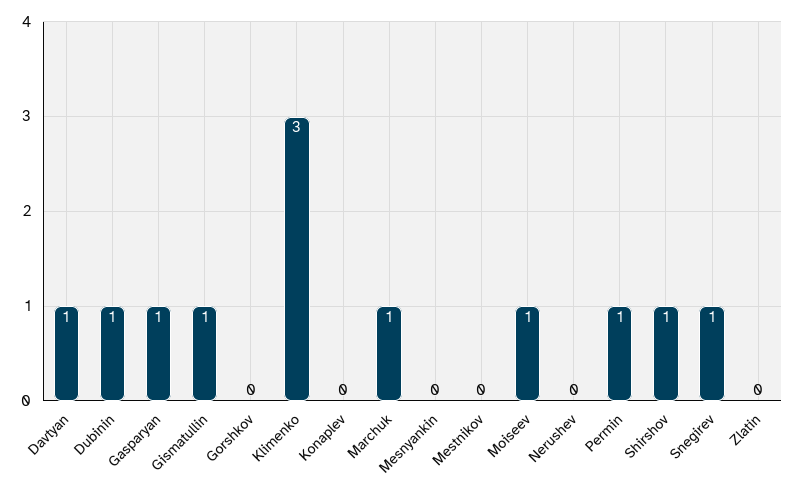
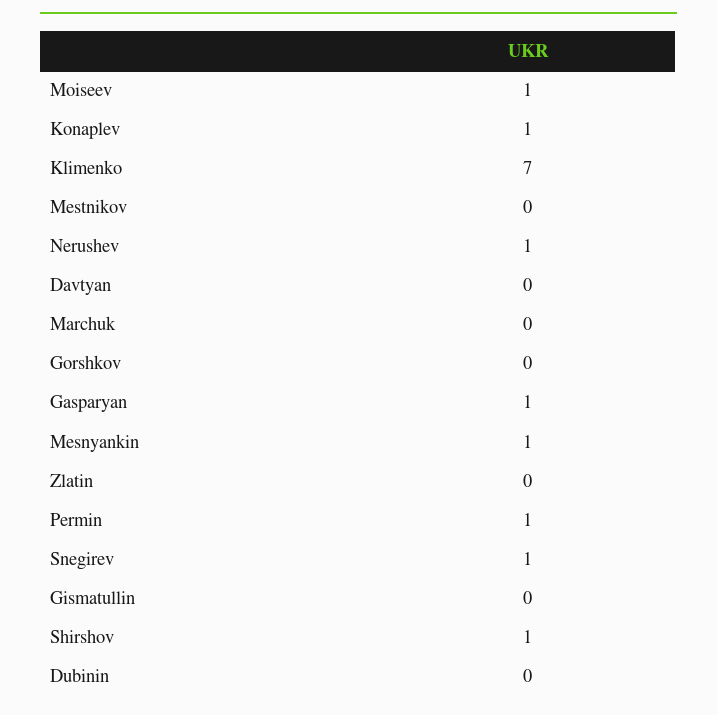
  {
-   "Davtyan": 1,
+   "Davtyan": 0,
-   "Dubinin": 1,
+   "Dubinin": 0,
    "Gasparyan": 1,
-   "Gismatullin": 1,
+   "Gismatullin": 0,
    "Gorshkov": 0,
-   "Klimenko": 3,
+   "Klimenko": 7,
-   "Konaplev": 0,
+   "Konaplev": 1,
-   "Marchuk": 1,
+   "Marchuk": 0,
-   "Mesnyankin": 0,
+   "Mesnyankin": 1,
    "Mestnikov": 0,
    "Moiseev": 1,
-   "Nerushev": 0,
+   "Nerushev": 1,
    "Permin": 1,
    "Shirshov": 1,
    "Snegirev": 1,
    "Zlatin": 0
  }

